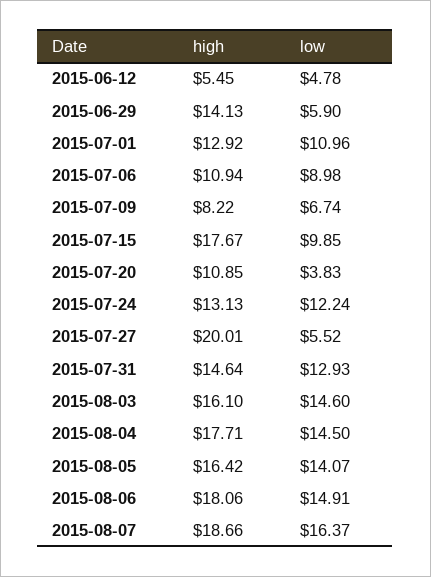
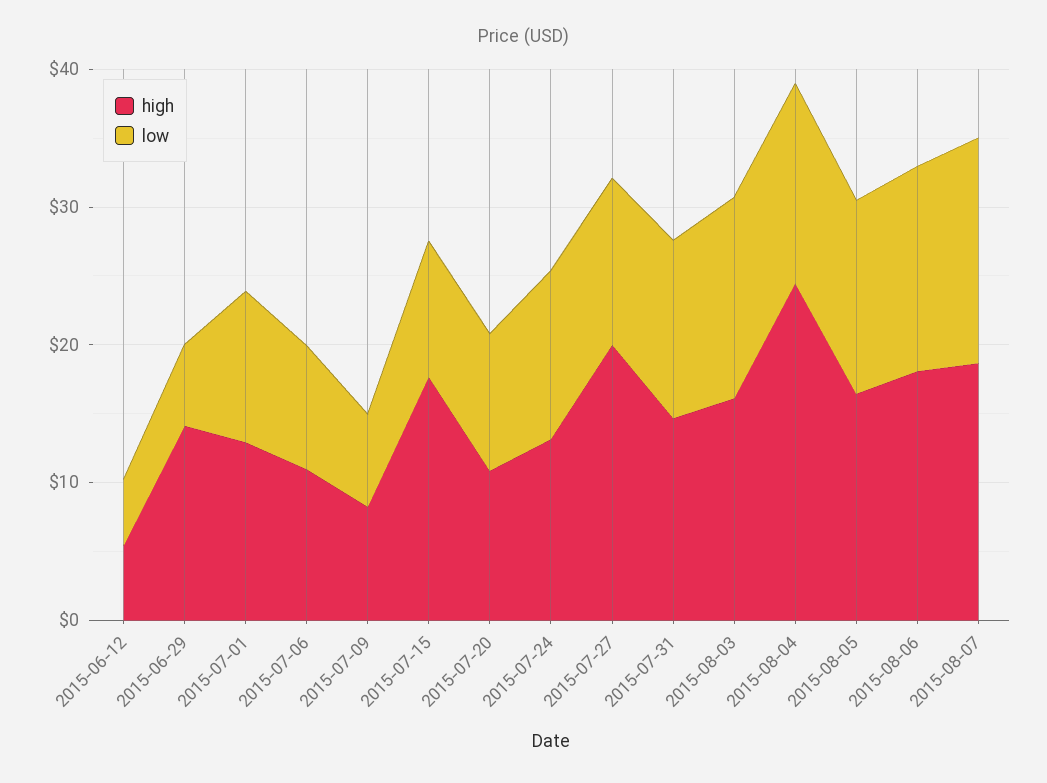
  {
    "high": {
      "2015-06-12": 5.45,
      "2015-06-29": 14.13,
      "2015-07-01": 12.92,
      "2015-07-06": 10.94,
      "2015-07-09": 8.22,
      "2015-07-15": 17.67,
      "2015-07-20": 10.85,
      "2015-07-24": 13.13,
      "2015-07-27": 20.01,
      "2015-07-31": 14.64,
      "2015-08-03": 16.1,
-     "2015-08-04": 17.71,
+     "2015-08-04": 24,
      "2015-08-05": 16.42,
      "2015-08-06": 18.06,
      "2015-08-07": 18.66
    },
    "low": {
      "2015-06-12": 4.78,
      "2015-06-29": 5.9,
      "2015-07-01": 10.96,
      "2015-07-06": 8.98,
      "2015-07-09": 6.74,
      "2015-07-15": 9.85,
-     "2015-07-20": 3.83,
+     "2015-07-20": 10,
      "2015-07-24": 12.24,
-     "2015-07-27": 5.52,
+     "2015-07-27": 12,
      "2015-07-31": 12.93,
      "2015-08-03": 14.6,
      "2015-08-04": 14.5,
      "2015-08-05": 14.07,
      "2015-08-06": 14.91,
      "2015-08-07": 16.37
    }
  }

